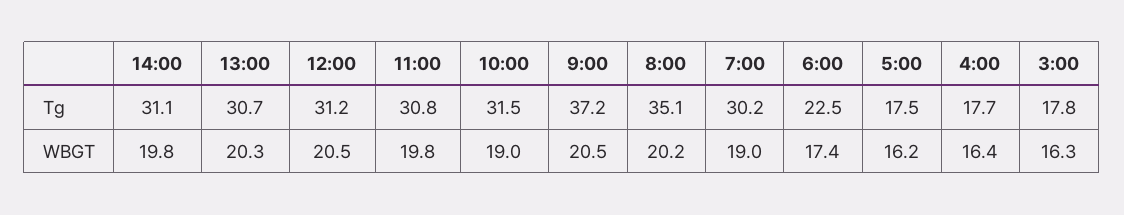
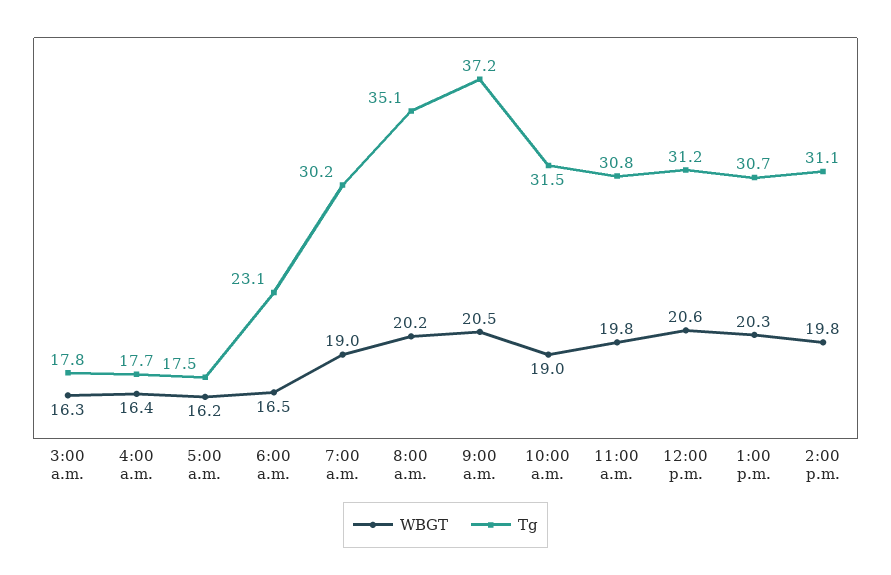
  {
    "Tg": {
      "14:00": 31.1,
      "13:00": 30.7,
      "12:00": 31.2,
      "11:00": 30.8,
      "10:00": 31.5,
      "9:00": 37.2,
      "8:00": 35.1,
      "7:00": 30.2,
-     "6:00": 22.5,
+     "6:00": 23.1,
      "5:00": 17.5,
      "4:00": 17.7,
      "3:00": 17.8
    },
    "WBGT": {
      "14:00": 19.8,
      "13:00": 20.3,
-     "12:00": 20.5,
+     "12:00": 20.6,
      "11:00": 19.8,
      "10:00": 19,
      "9:00": 20.5,
      "8:00": 20.2,
      "7:00": 19,
-     "6:00": 17.4,
+     "6:00": 16.5,
      "5:00": 16.2,
      "4:00": 16.4,
      "3:00": 16.3
    }
  }

